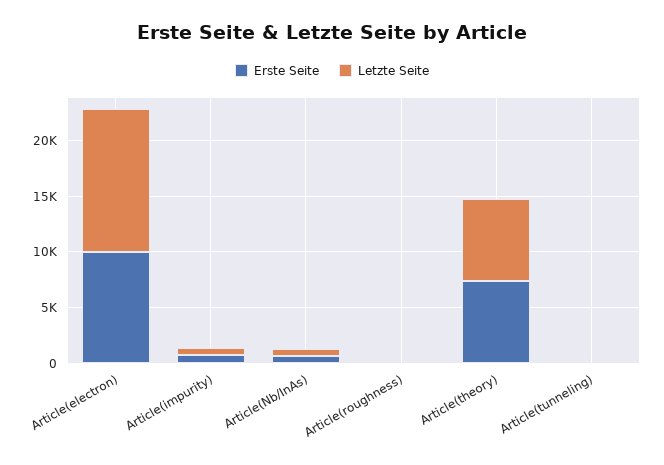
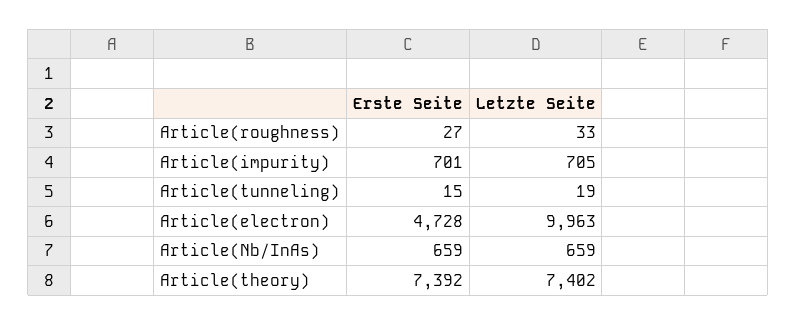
  {
    "Erste Seite": {
-     "Article(electron)": 10000,
+     "Article(electron)": 4728,
      "Article(impurity)": 701,
      "Article(Nb/InAs)": 659,
      "Article(roughness)": 27,
      "Article(theory)": 7392,
      "Article(tunneling)": 15
    },
    "Letzte Seite": {
-     "Article(electron)": 13000,
+     "Article(electron)": 9963,
      "Article(impurity)": 705,
      "Article(Nb/InAs)": 659,
      "Article(roughness)": 33,
      "Article(theory)": 7402,
      "Article(tunneling)": 19
    }
  }

